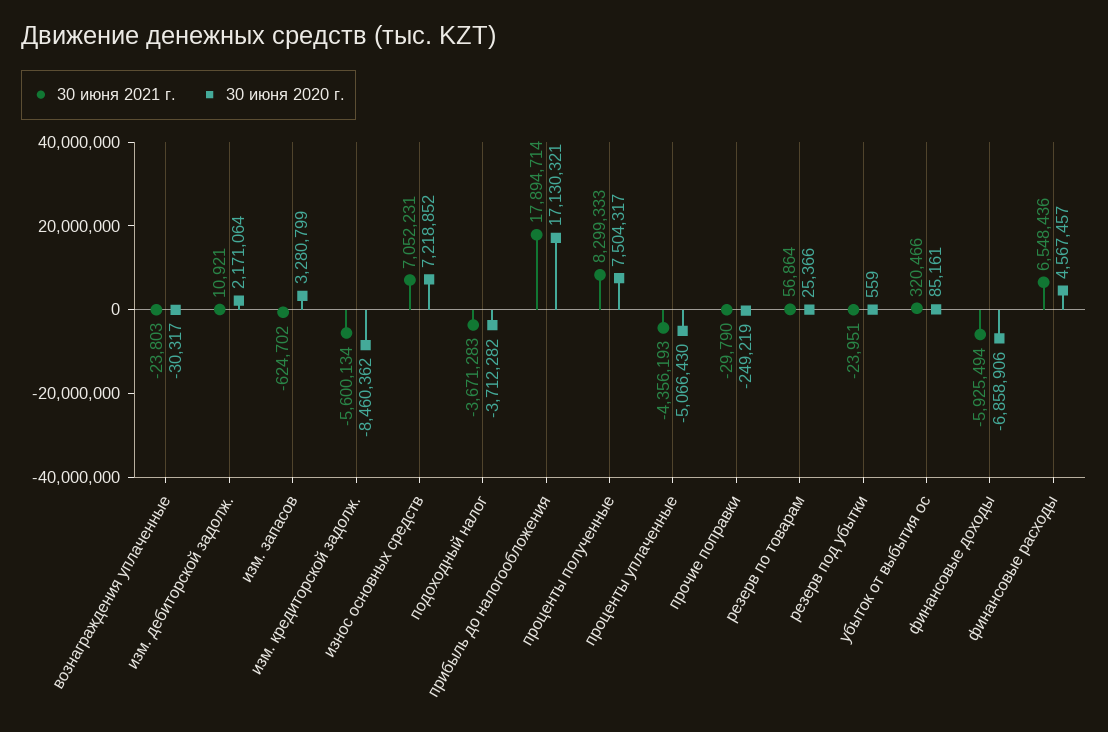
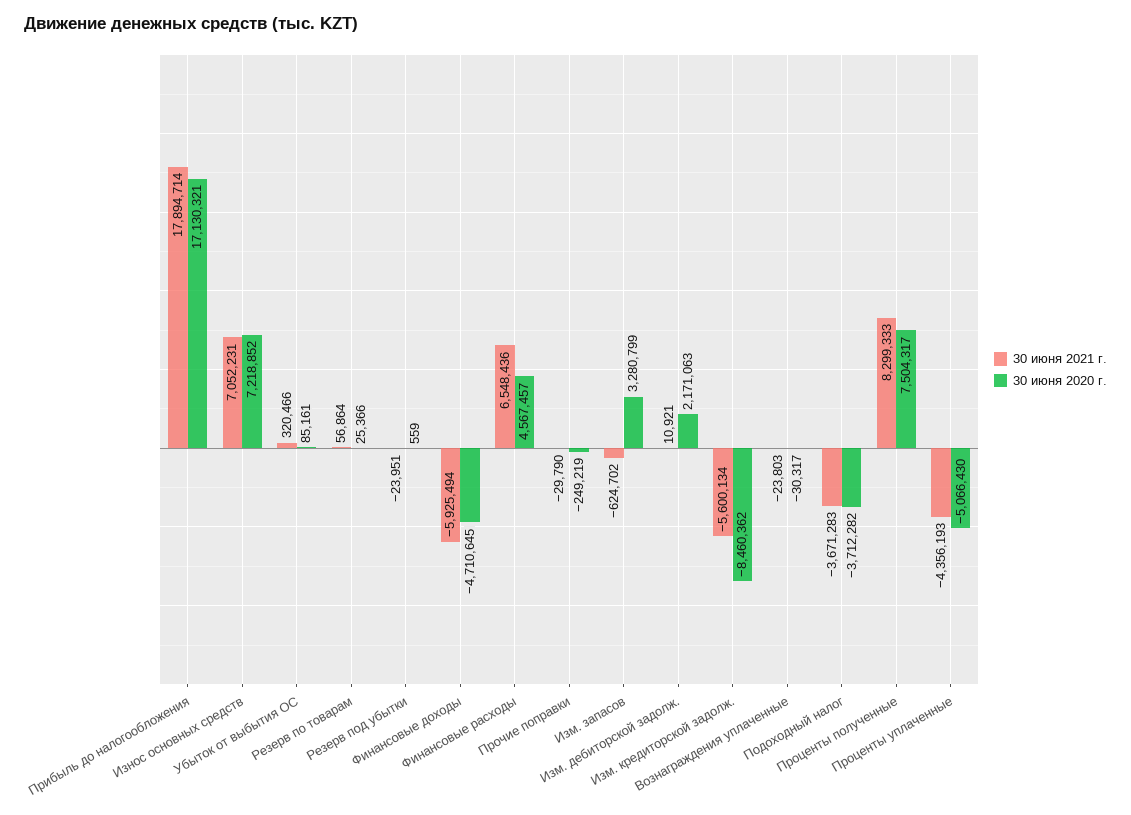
  {
    "30 июня 2021 г.": {
      "вознаграждения уплаченные": -23803,
      "изм. дебиторской задолж.": 10921,
      "изм. запасов": -624702,
      "изм. кредиторской задолж.": -5600134,
      "износ основных средств": 7052231,
      "подоходный налог": -3671283,
      "прибыль до налогообложения": 17894714,
      "проценты полученные": 8299333,
      "проценты уплаченные": -4356193,
      "прочие поправки": -29790,
      "резерв по товарам": 56864,
      "резерв под убытки": -23951,
      "убыток от выбытия ос": 320466,
      "финансовые доходы": -5925494,
      "финансовые расходы": 6548436
    },
    "30 июня 2020 г.": {
      "вознаграждения уплаченные": -30317,
-     "изм. дебиторской задолж.": 2171064,
+     "изм. дебиторской задолж.": 2171063,
      "изм. запасов": 3280799,
      "изм. кредиторской задолж.": -8460362,
      "износ основных средств": 7218852,
      "подоходный налог": -3712282,
      "прибыль до налогообложения": 17130321,
      "проценты полученные": 7504317,
      "проценты уплаченные": -5066430,
      "прочие поправки": -249219,
      "резерв по товарам": 25366,
      "резерв под убытки": 559,
      "убыток от выбытия ос": 85161,
-     "финансовые доходы": -6858906,
+     "финансовые доходы": -4710645,
      "финансовые расходы": 4567457
    }
  }

